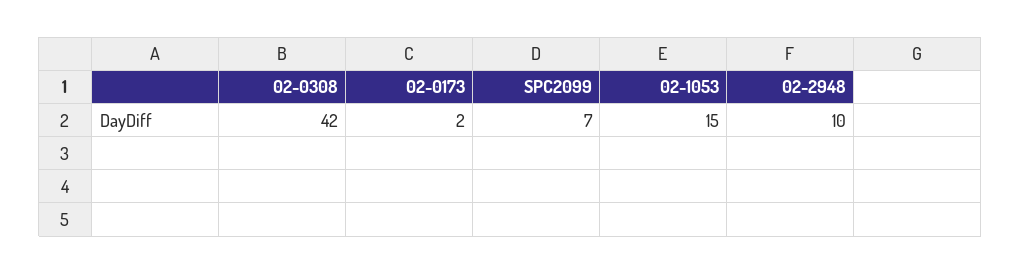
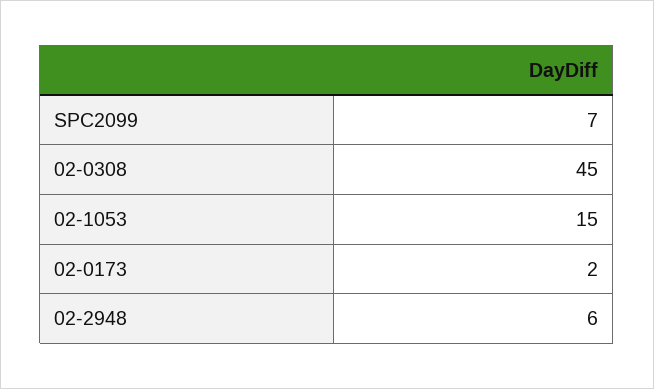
  {
-   "02-0308": 42,
+   "02-0308": 45,
    "02-0173": 2,
    "SPC2099": 7,
    "02-1053": 15,
-   "02-2948": 10
+   "02-2948": 6
  }

